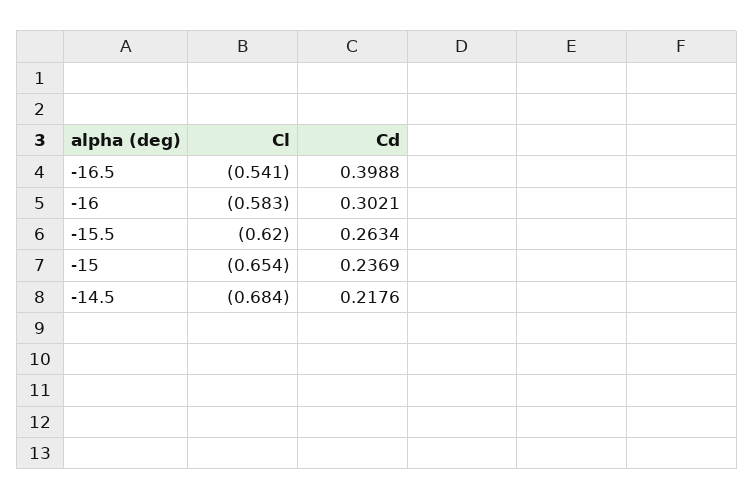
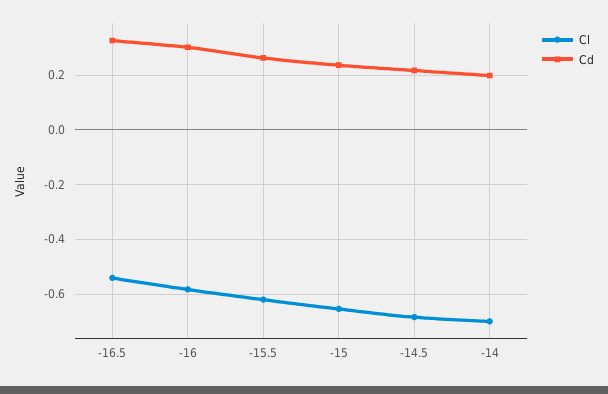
  {
    "Cl": {
      "-16.5": -0.541,
      "-16": -0.583,
      "-15.5": -0.62,
      "-15": -0.654,
-     "-14.5": -0.684
+     "-14.5": -0.684,
+     "-14": -0.7
    },
    "Cd": {
-     "-16.5": 0.3988,
+     "-16.5": 0.325,
      "-16": 0.3021,
      "-15.5": 0.2634,
      "-15": 0.2369,
-     "-14.5": 0.2176
+     "-14.5": 0.2176,
+     "-14": 0.2
    }
  }

